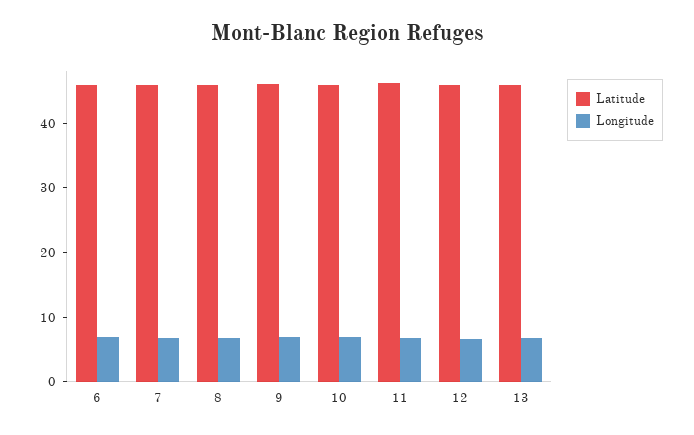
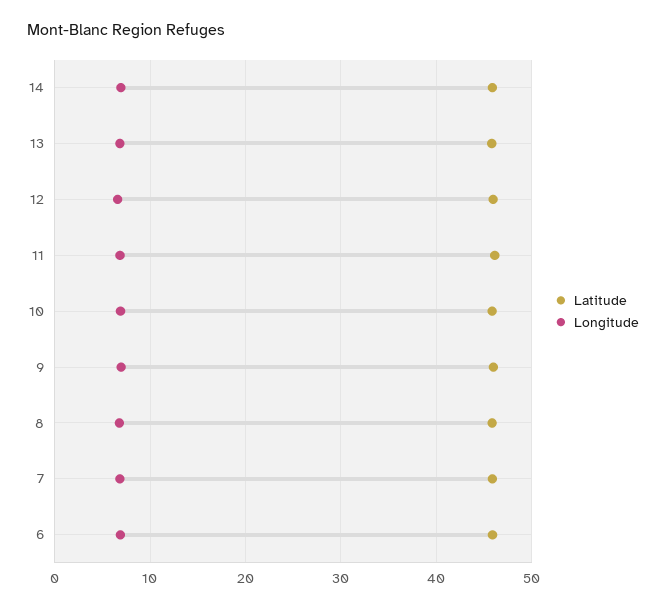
  {
    "Latitude": {
      "6": 46,
      "7": 46,
      "8": 46,
      "9": 46,
      "10": 46,
      "11": 46,
      "12": 46,
-     "13": 46
+     "13": 46,
+     "14": 46
    },
    "Longitude": {
      "6": 7,
      "7": 7,
      "8": 7,
      "9": 7,
      "10": 7,
      "11": 7,
      "12": 7,
-     "13": 7
+     "13": 7,
+     "14": 7
    }
  }

